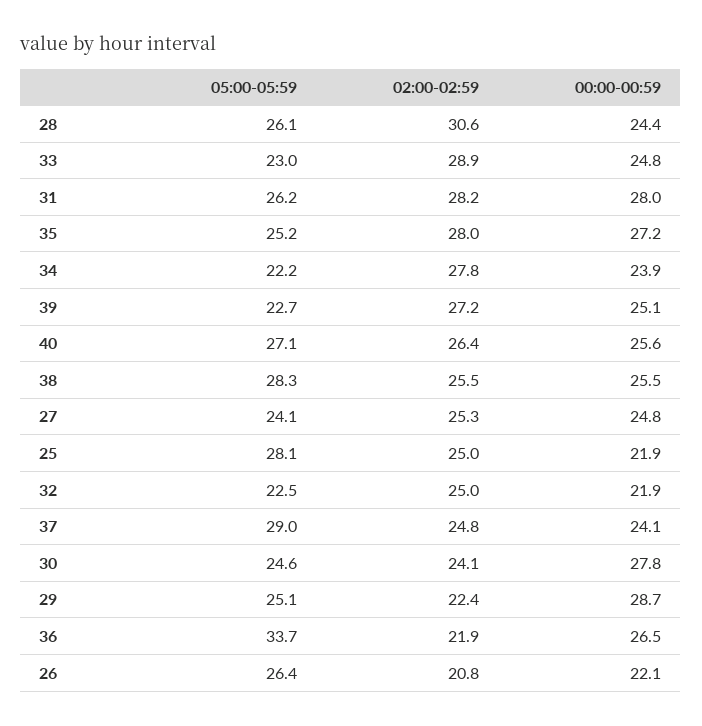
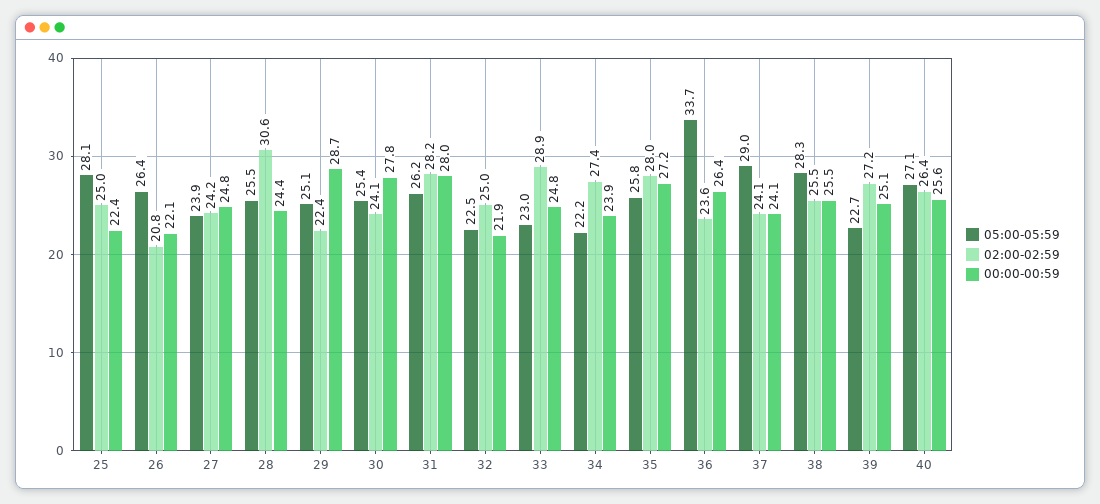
  {
    "05:00-05:59": {
-     "28": 26.1,
+     "28": 25.5,
      "33": 23,
      "31": 26.2,
-     "35": 25.2,
+     "35": 25.8,
      "34": 22.2,
      "39": 22.7,
      "40": 27.1,
      "38": 28.3,
-     "27": 24.1,
+     "27": 23.9,
      "25": 28.1,
      "32": 22.5,
      "37": 29,
-     "30": 24.6,
+     "30": 25.4,
      "29": 25.1,
      "36": 33.7,
      "26": 26.4
    },
    "02:00-02:59": {
      "28": 30.6,
      "33": 28.9,
      "31": 28.2,
      "35": 28,
-     "34": 27.8,
+     "34": 27.4,
      "39": 27.2,
      "40": 26.4,
      "38": 25.5,
-     "27": 25.3,
+     "27": 24.2,
      "25": 25,
      "32": 25,
-     "37": 24.8,
+     "37": 24.1,
      "30": 24.1,
      "29": 22.4,
-     "36": 21.9,
+     "36": 23.6,
      "26": 20.8
    },
    "00:00-00:59": {
      "28": 24.4,
      "33": 24.8,
      "31": 28,
      "35": 27.2,
      "34": 23.9,
      "39": 25.1,
      "40": 25.6,
      "38": 25.5,
      "27": 24.8,
-     "25": 21.9,
+     "25": 22.4,
      "32": 21.9,
      "37": 24.1,
      "30": 27.8,
      "29": 28.7,
-     "36": 26.5,
+     "36": 26.4,
      "26": 22.1
    }
  }

